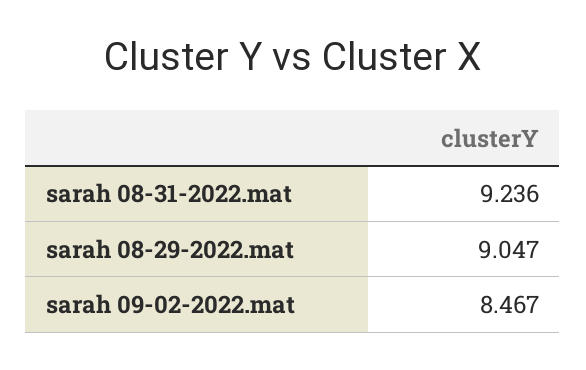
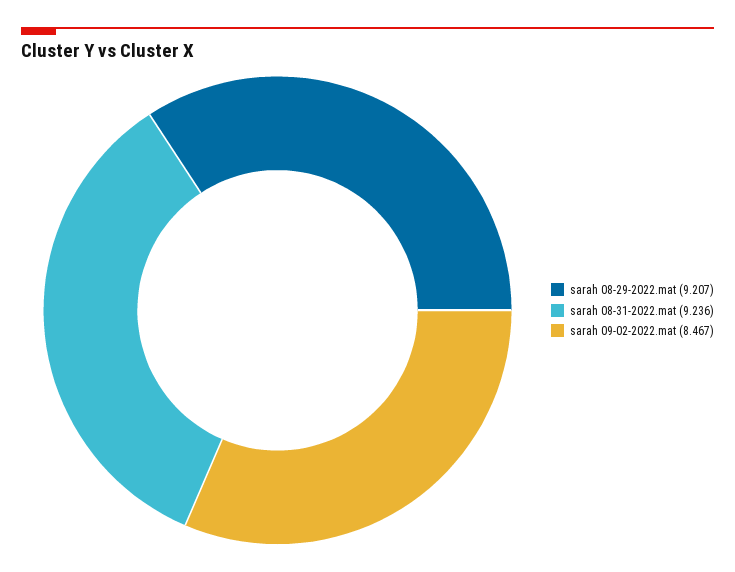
  {
    "sarah 08-31-2022.mat": 9.236,
-   "sarah 08-29-2022.mat": 9.047,
+   "sarah 08-29-2022.mat": 9.207,
    "sarah 09-02-2022.mat": 8.467
  }

